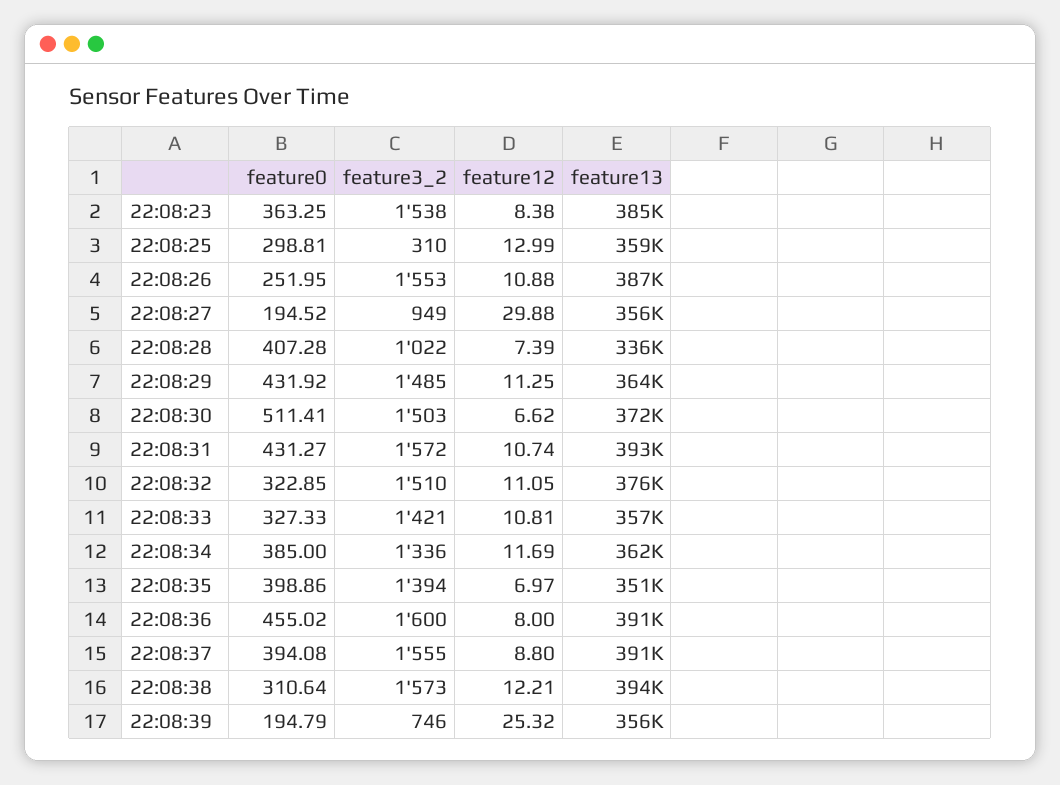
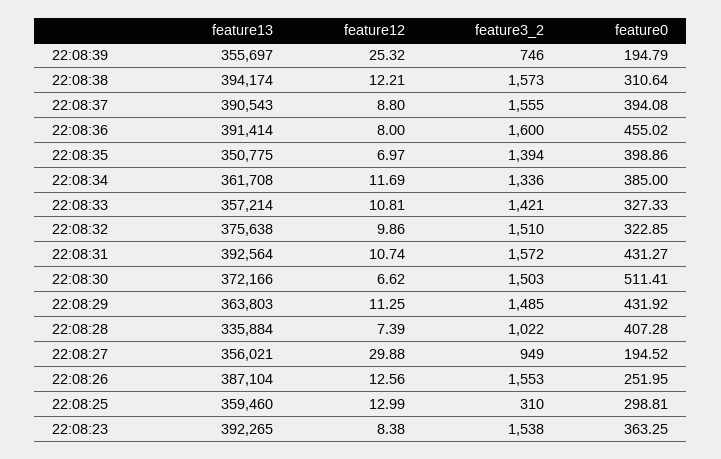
  {
    "feature0": {
      "22:08:23": 363.25,
      "22:08:25": 298.81,
      "22:08:26": 251.95,
      "22:08:27": 194.52,
      "22:08:28": 407.28,
      "22:08:29": 431.92,
      "22:08:30": 511.41,
      "22:08:31": 431.27,
      "22:08:32": 322.85,
      "22:08:33": 327.33,
      "22:08:34": 385,
      "22:08:35": 398.86,
      "22:08:36": 455.02,
      "22:08:37": 394.08,
      "22:08:38": 310.64,
      "22:08:39": 194.79
    },
    "feature3_2": {
      "22:08:23": 1538,
      "22:08:25": 310,
      "22:08:26": 1553,
      "22:08:27": 949,
      "22:08:28": 1022,
      "22:08:29": 1485,
      "22:08:30": 1503,
      "22:08:31": 1572,
      "22:08:32": 1510,
      "22:08:33": 1421,
      "22:08:34": 1336,
      "22:08:35": 1394,
      "22:08:36": 1600,
      "22:08:37": 1555,
      "22:08:38": 1573,
      "22:08:39": 746
    },
    "feature12": {
      "22:08:23": 8.38,
      "22:08:25": 12.99,
-     "22:08:26": 10.88,
+     "22:08:26": 12.56,
      "22:08:27": 29.88,
      "22:08:28": 7.39,
      "22:08:29": 11.25,
      "22:08:30": 6.62,
      "22:08:31": 10.74,
-     "22:08:32": 11.05,
+     "22:08:32": 9.86,
      "22:08:33": 10.81,
      "22:08:34": 11.69,
      "22:08:35": 6.97,
      "22:08:36": 8,
      "22:08:37": 8.8,
      "22:08:38": 12.21,
      "22:08:39": 25.32
    },
    "feature13": {
-     "22:08:23": 385000,
+     "22:08:23": 392265,
      "22:08:25": 359460,
      "22:08:26": 387104,
      "22:08:27": 356021,
      "22:08:28": 335884,
      "22:08:29": 363803,
      "22:08:30": 372166,
      "22:08:31": 392564,
      "22:08:32": 375638,
      "22:08:33": 357214,
      "22:08:34": 361708,
      "22:08:35": 350775,
      "22:08:36": 391414,
      "22:08:37": 390543,
      "22:08:38": 394174,
      "22:08:39": 355697
    }
  }

